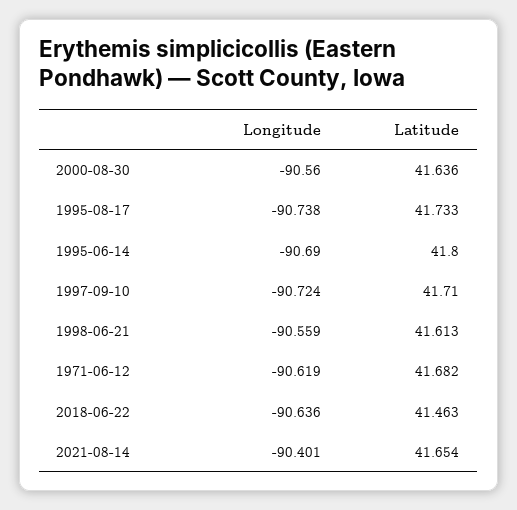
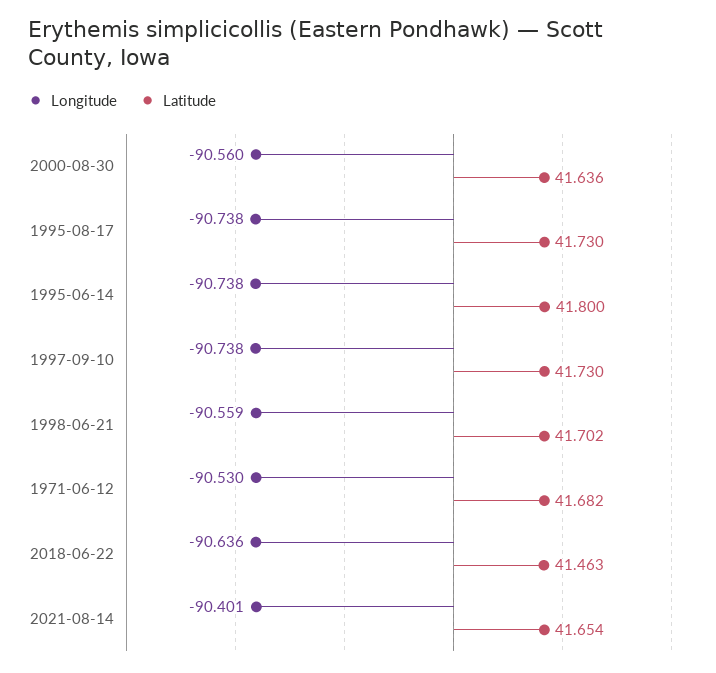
  {
    "Longitude": {
      "2000-08-30": -90.56,
      "1995-08-17": -90.738,
-     "1995-06-14": -90.69,
+     "1995-06-14": -90.738,
-     "1997-09-10": -90.724,
+     "1997-09-10": -90.738,
      "1998-06-21": -90.559,
-     "1971-06-12": -90.619,
+     "1971-06-12": -90.53,
      "2018-06-22": -90.636,
      "2021-08-14": -90.401
    },
    "Latitude": {
      "2000-08-30": 41.636,
-     "1995-08-17": 41.733,
+     "1995-08-17": 41.73,
      "1995-06-14": 41.8,
-     "1997-09-10": 41.71,
+     "1997-09-10": 41.73,
-     "1998-06-21": 41.613,
+     "1998-06-21": 41.702,
      "1971-06-12": 41.682,
      "2018-06-22": 41.463,
      "2021-08-14": 41.654
    }
  }

